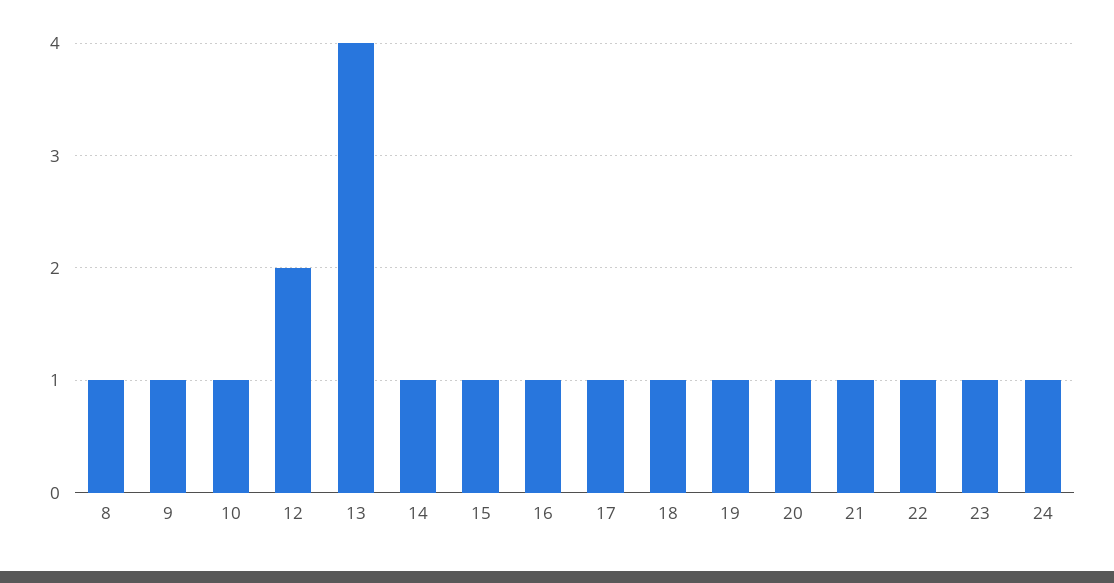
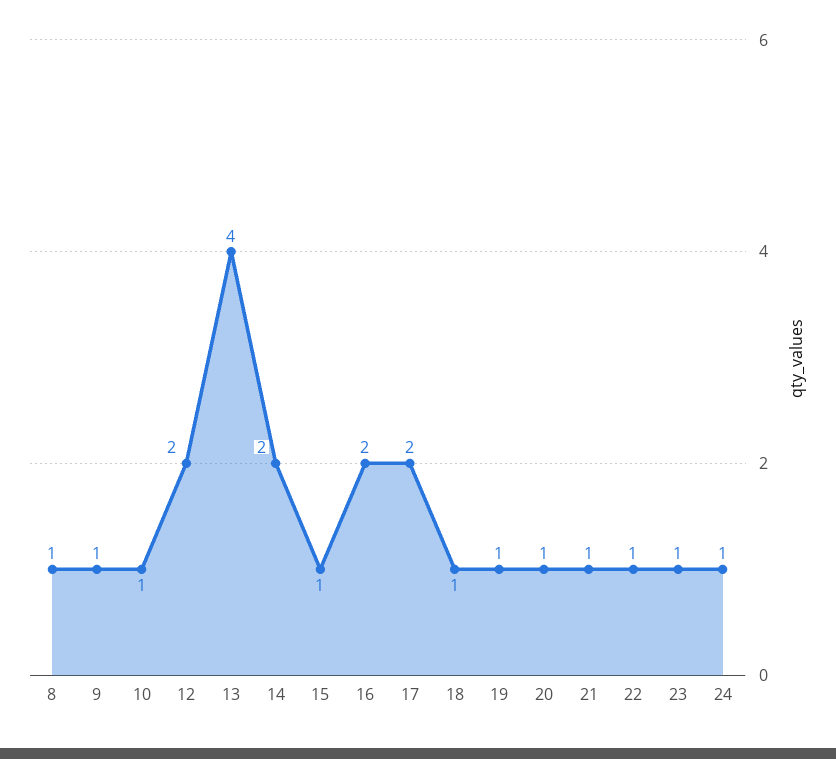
  {
    "8": 1,
    "9": 1,
    "10": 1,
    "12": 2,
    "13": 4,
-   "14": 1,
+   "14": 2,
    "15": 1,
-   "16": 1,
+   "16": 2,
-   "17": 1,
+   "17": 2,
    "18": 1,
    "19": 1,
    "20": 1,
    "21": 1,
    "22": 1,
    "23": 1,
    "24": 1
  }

